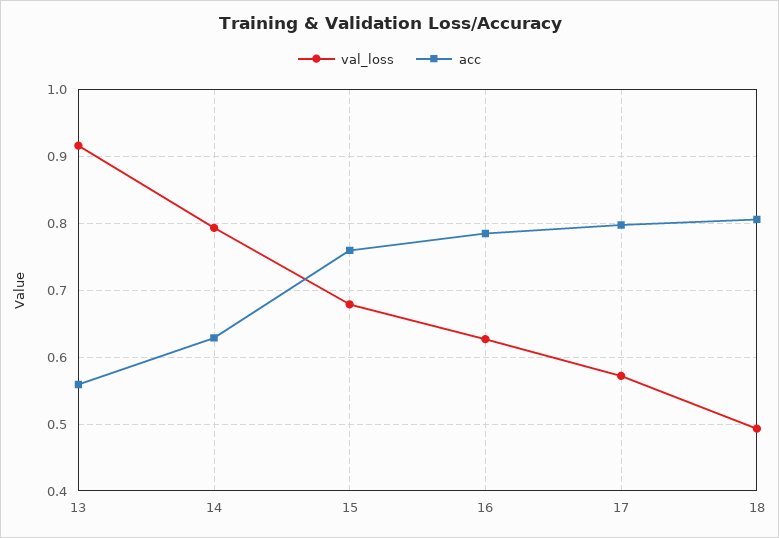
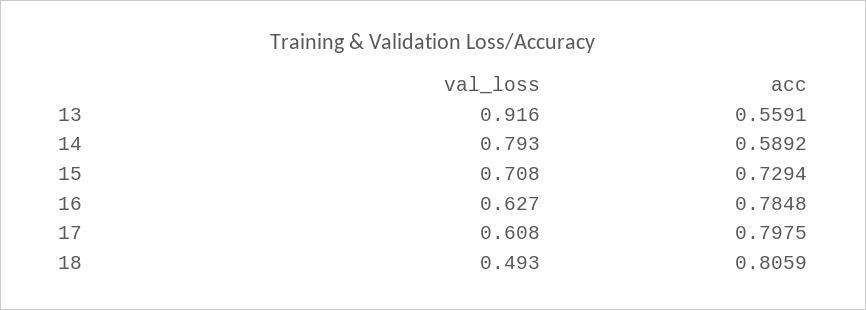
  {
    "val_loss": {
      "13": 0.916,
      "14": 0.793,
-     "15": 0.68,
+     "15": 0.708,
      "16": 0.627,
-     "17": 0.57,
+     "17": 0.608,
      "18": 0.493
    },
    "acc": {
      "13": 0.5591,
-     "14": 0.63,
+     "14": 0.5892,
-     "15": 0.76,
+     "15": 0.7294,
      "16": 0.7848,
      "17": 0.7975,
      "18": 0.8059
    }
  }

